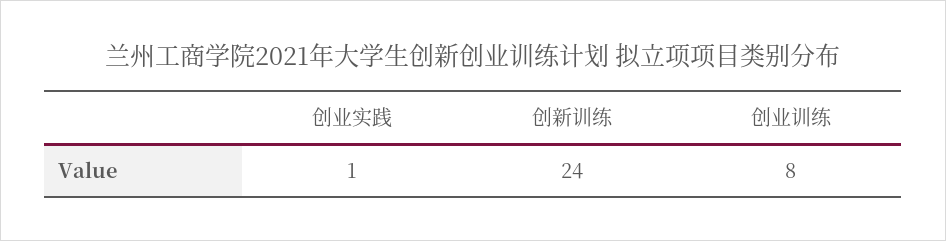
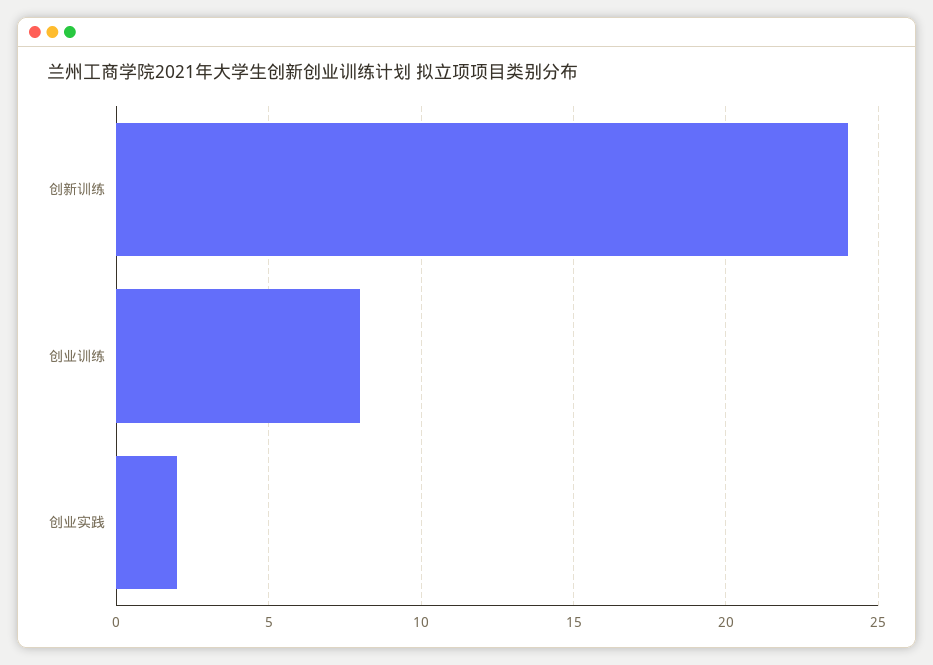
  {
-   "创业实践": 1,
+   "创业实践": 2,
    "创新训练": 24,
    "创业训练": 8
  }

